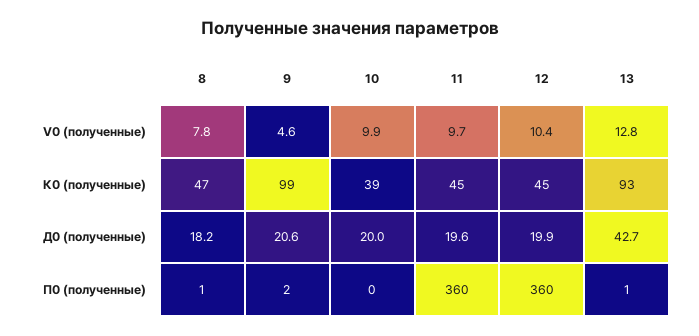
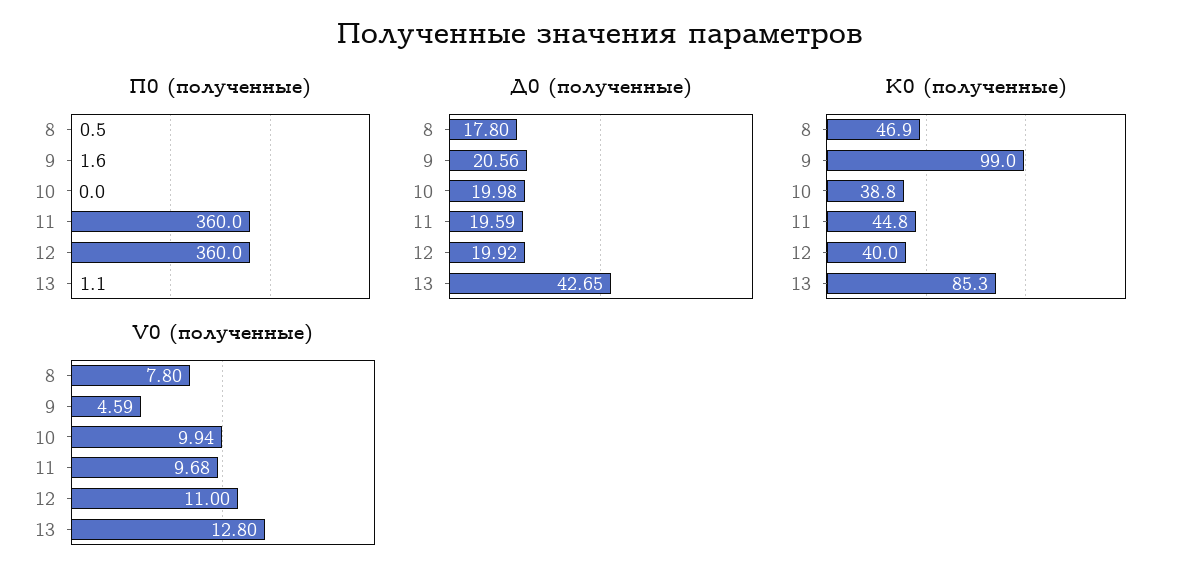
  {
    "V0 (полученные)": {
      "8": 7.8,
      "9": 4.59,
      "10": 9.94,
      "11": 9.68,
-     "12": 10.4,
+     "12": 11,
      "13": 12.8
    },
    "К0 (полученные)": {
      "8": 46.9,
      "9": 99,
      "10": 38.8,
      "11": 44.8,
-     "12": 45,
+     "12": 40,
-     "13": 93
+     "13": 85.3
    },
    "Д0 (полученные)": {
-     "8": 18.2,
+     "8": 17.8,
      "9": 20.56,
      "10": 19.98,
      "11": 19.59,
      "12": 19.92,
      "13": 42.65
    },
    "П0 (полученные)": {
      "8": 0.5,
      "9": 1.6,
      "10": 0,
      "11": 360,
      "12": 360,
      "13": 1.1
    }
  }

